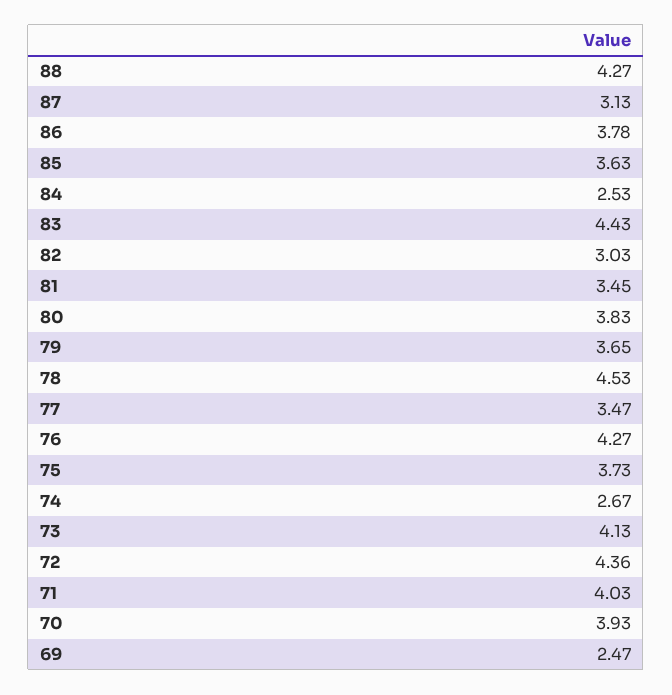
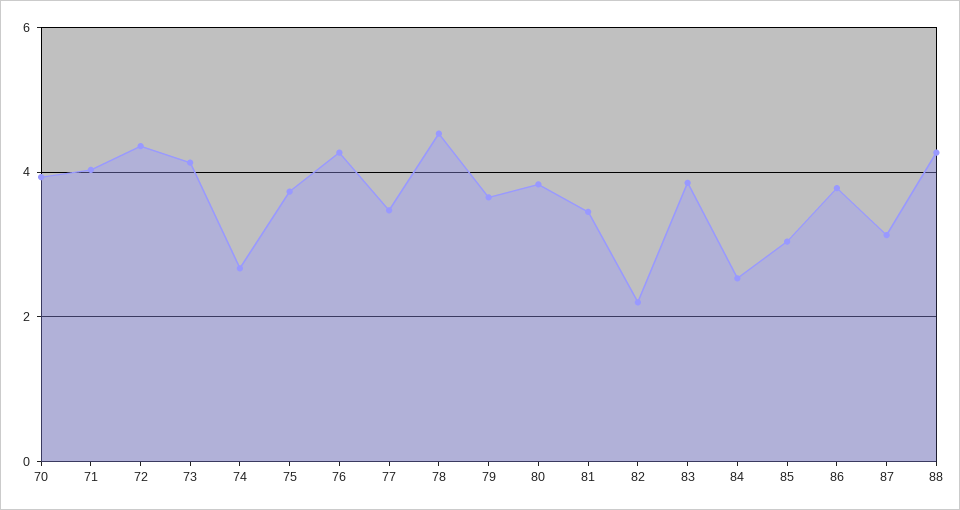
  {
    "88": 4.27,
    "87": 3.13,
    "86": 3.78,
-   "85": 3.63,
+   "85": 3,
    "84": 2.53,
-   "83": 4.43,
+   "83": 3.8,
-   "82": 3.03,
+   "82": 2.2,
    "81": 3.45,
    "80": 3.83,
    "79": 3.65,
    "78": 4.53,
    "77": 3.47,
    "76": 4.27,
    "75": 3.73,
    "74": 2.67,
    "73": 4.13,
    "72": 4.36,
    "71": 4.03,
-   "70": 3.93,
+   "70": 3.93
-   "69": 2.47
  }

